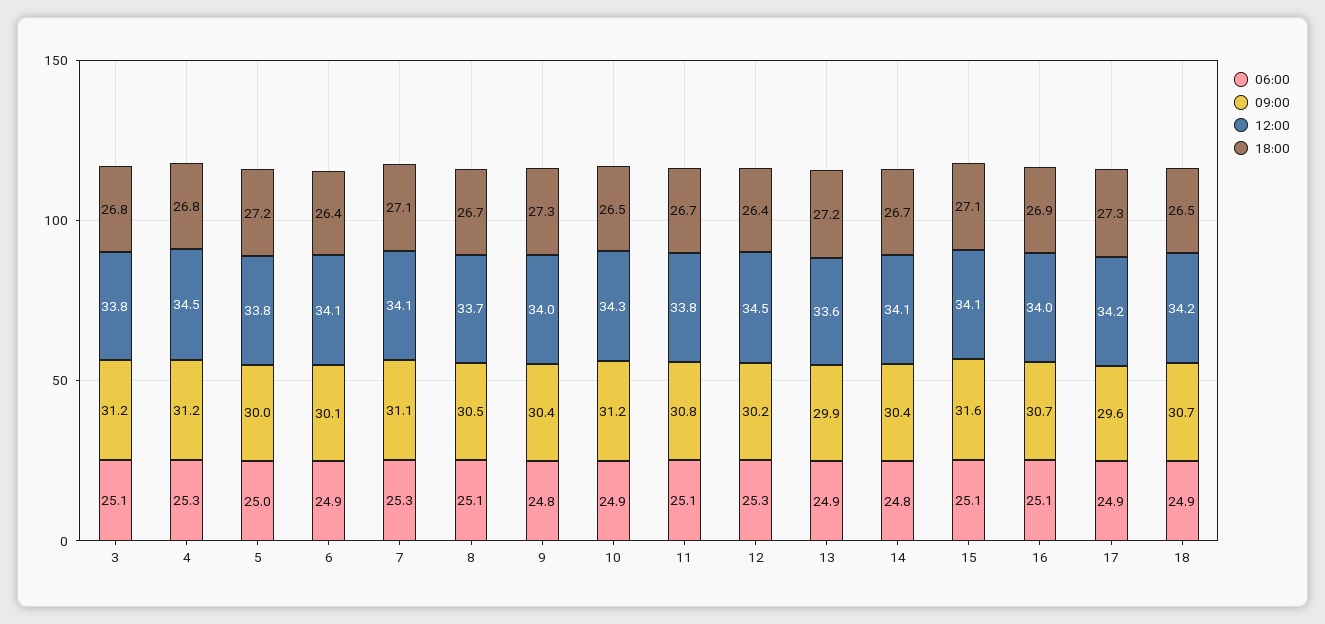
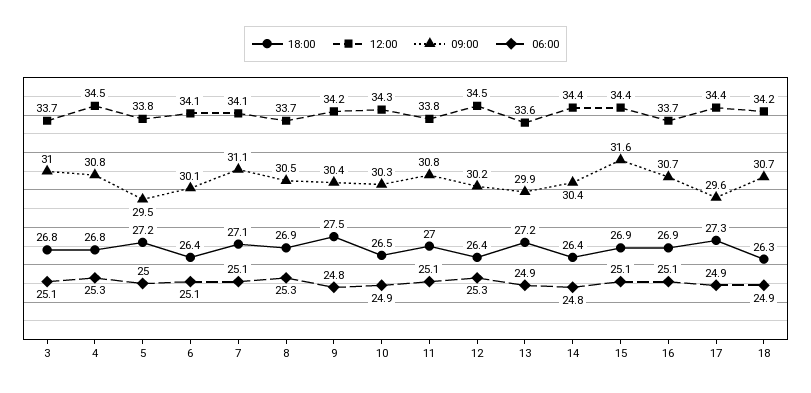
  {
    "06:00": {
      "3": 25.1,
      "4": 25.3,
      "5": 25,
-     "6": 24.9,
+     "6": 25.1,
-     "7": 25.3,
+     "7": 25.1,
-     "8": 25.1,
+     "8": 25.3,
      "9": 24.8,
      "10": 24.9,
      "11": 25.1,
      "12": 25.3,
      "13": 24.9,
      "14": 24.8,
      "15": 25.1,
      "16": 25.1,
      "17": 24.9,
      "18": 24.9
    },
    "09:00": {
-     "3": 31.2,
+     "3": 31,
-     "4": 31.2,
+     "4": 30.8,
-     "5": 30,
+     "5": 29.5,
      "6": 30.1,
      "7": 31.1,
      "8": 30.5,
      "9": 30.4,
-     "10": 31.2,
+     "10": 30.3,
      "11": 30.8,
      "12": 30.2,
      "13": 29.9,
      "14": 30.4,
      "15": 31.6,
      "16": 30.7,
      "17": 29.6,
      "18": 30.7
    },
    "12:00": {
-     "3": 33.8,
+     "3": 33.7,
      "4": 34.5,
      "5": 33.8,
      "6": 34.1,
      "7": 34.1,
      "8": 33.7,
-     "9": 34,
+     "9": 34.2,
      "10": 34.3,
      "11": 33.8,
      "12": 34.5,
      "13": 33.6,
-     "14": 34.1,
+     "14": 34.4,
-     "15": 34.1,
+     "15": 34.4,
-     "16": 34,
+     "16": 33.7,
-     "17": 34.2,
+     "17": 34.4,
      "18": 34.2
    },
    "18:00": {
      "3": 26.8,
      "4": 26.8,
      "5": 27.2,
      "6": 26.4,
      "7": 27.1,
-     "8": 26.7,
+     "8": 26.9,
-     "9": 27.3,
+     "9": 27.5,
      "10": 26.5,
-     "11": 26.7,
+     "11": 27,
      "12": 26.4,
      "13": 27.2,
-     "14": 26.7,
+     "14": 26.4,
-     "15": 27.1,
+     "15": 26.9,
      "16": 26.9,
      "17": 27.3,
-     "18": 26.5
+     "18": 26.3
    }
  }

